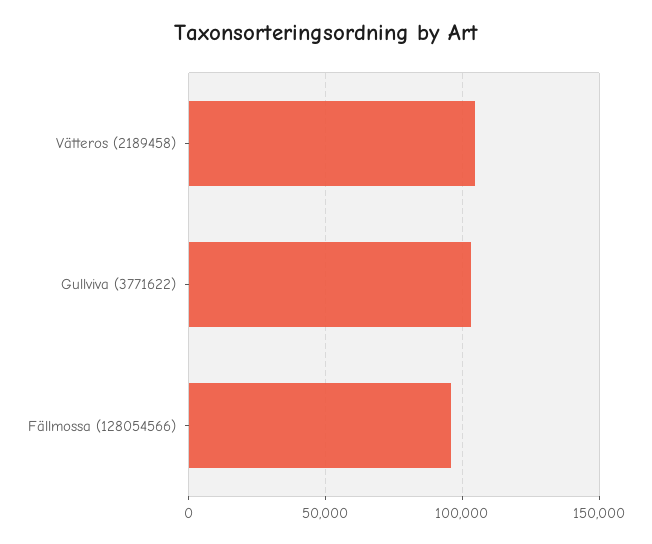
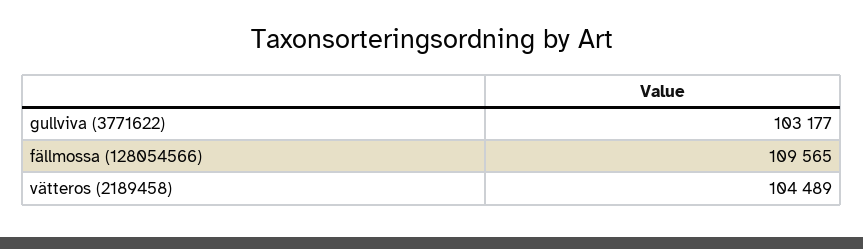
  {
    "Vätteros (2189458)": 104489,
    "Gullviva (3771622)": 103177,
-   "Fällmossa (128054566)": 95000
+   "Fällmossa (128054566)": 109565
  }

